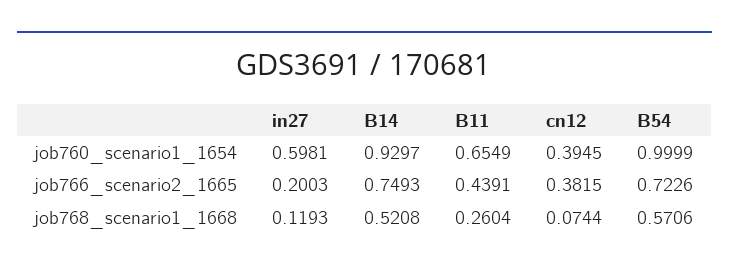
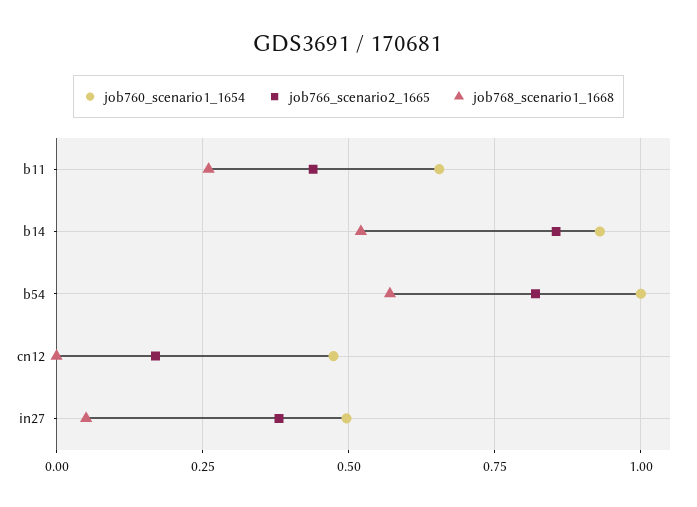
  {
    "job760_scenario1_1654": {
-     "in27": 0.5981,
+     "in27": 0.5,
      "B14": 0.9297,
      "B11": 0.6549,
-     "cn12": 0.3945,
+     "cn12": 0.475,
      "B54": 0.9999
    },
    "job766_scenario2_1665": {
-     "in27": 0.2003,
+     "in27": 0.375,
-     "B14": 0.7493,
+     "B14": 0.85,
      "B11": 0.4391,
-     "cn12": 0.3815,
+     "cn12": 0.175,
-     "B54": 0.7226
+     "B54": 0.825
    },
    "job768_scenario1_1668": {
-     "in27": 0.1193,
+     "in27": 0.05,
      "B14": 0.5208,
      "B11": 0.2604,
-     "cn12": 0.0744,
+     "cn12": 0,
      "B54": 0.5706
    }
  }

